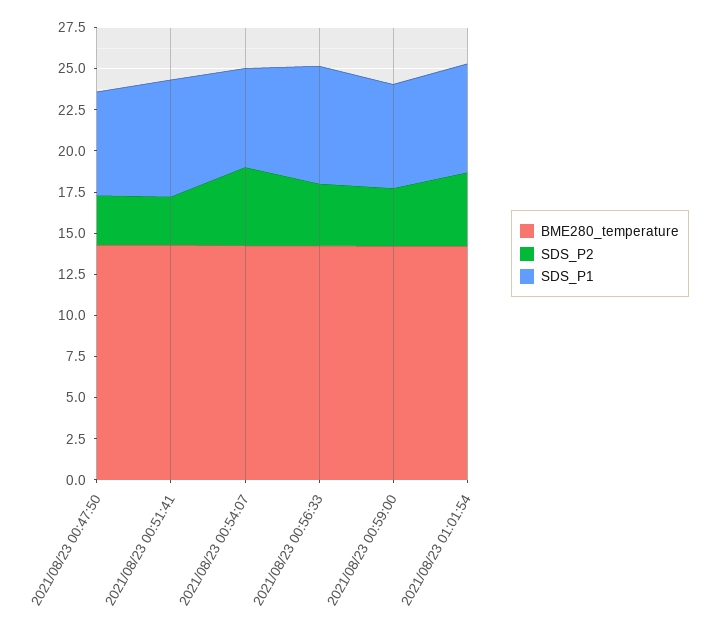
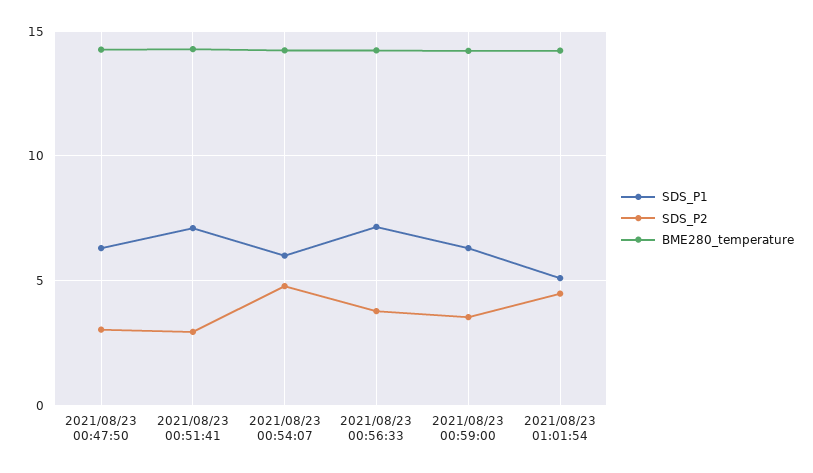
  {
    "BME280_temperature": {
      "2021/08/23 00:47:50": 14.5,
      "2021/08/23 00:51:41": 14.5,
      "2021/08/23 00:54:07": 14,
      "2021/08/23 00:56:33": 14,
      "2021/08/23 00:59:00": 14,
      "2021/08/23 01:01:54": 14
    },
    "SDS_P2": {
      "2021/08/23 00:47:50": 3,
      "2021/08/23 00:51:41": 3,
      "2021/08/23 00:54:07": 5,
      "2021/08/23 00:56:33": 4,
      "2021/08/23 00:59:00": 3.5,
      "2021/08/23 01:01:54": 4.5
    },
    "SDS_P1": {
      "2021/08/23 00:47:50": 6.5,
      "2021/08/23 00:51:41": 7,
      "2021/08/23 00:54:07": 6,
      "2021/08/23 00:56:33": 7,
      "2021/08/23 00:59:00": 6.5,
-     "2021/08/23 01:01:54": 6.5
+     "2021/08/23 01:01:54": 5
    }
  }

